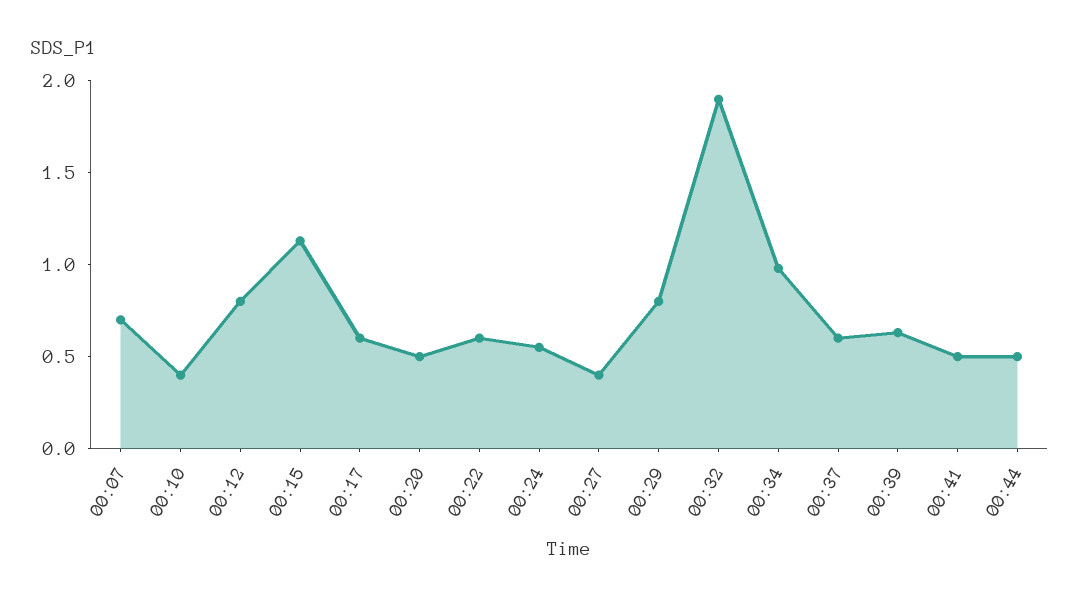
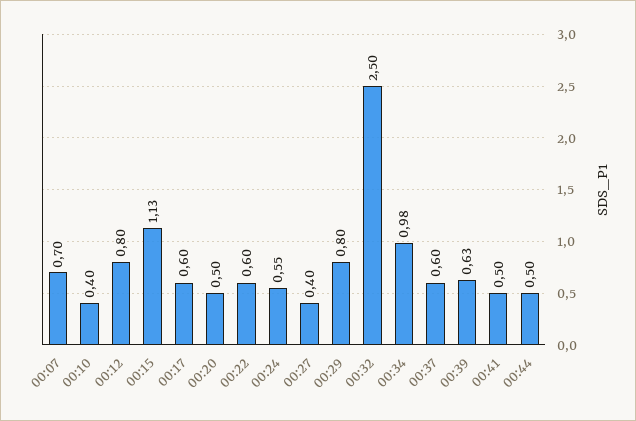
  {
    "00:07": 0.7,
    "00:10": 0.4,
    "00:12": 0.8,
    "00:15": 1.13,
    "00:17": 0.6,
    "00:20": 0.5,
    "00:22": 0.6,
    "00:24": 0.55,
    "00:27": 0.4,
    "00:29": 0.8,
-   "00:32": 1.9,
+   "00:32": 2.5,
    "00:34": 0.98,
    "00:37": 0.6,
    "00:39": 0.63,
    "00:41": 0.5,
    "00:44": 0.5
  }

